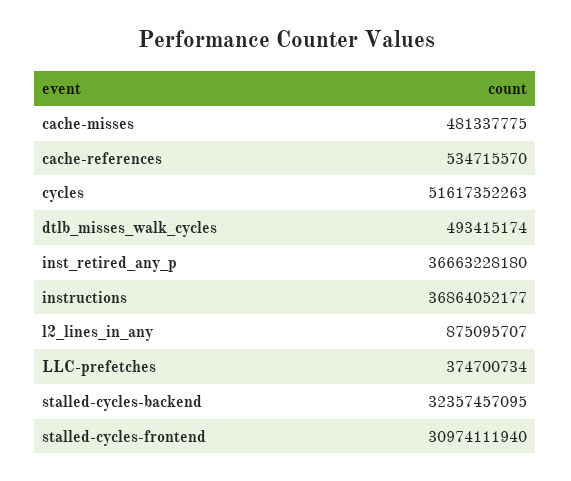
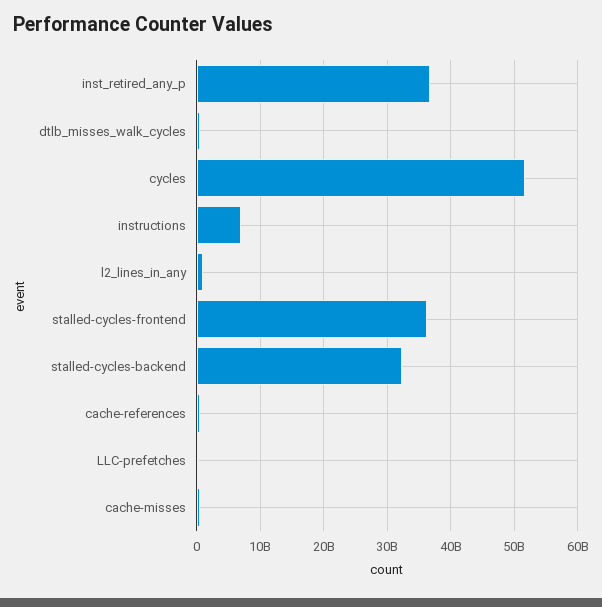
  {
    "cache-misses": 481337775,
    "cache-references": 534715570,
    "cycles": 51617352263,
    "dtlb_misses_walk_cycles": 493415174,
    "inst_retired_any_p": 36663228180,
-   "instructions": 36864052177,
+   "instructions": 7000000000,
    "l2_lines_in_any": 875095707,
    "LLC-prefetches": 374700734,
    "stalled-cycles-backend": 32357457095,
-   "stalled-cycles-frontend": 30974111940
+   "stalled-cycles-frontend": 36000000000
  }

